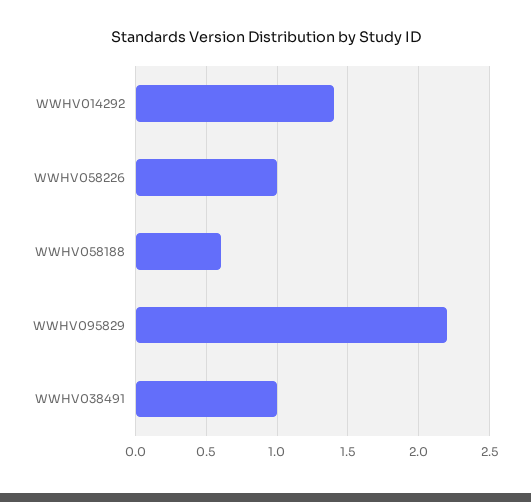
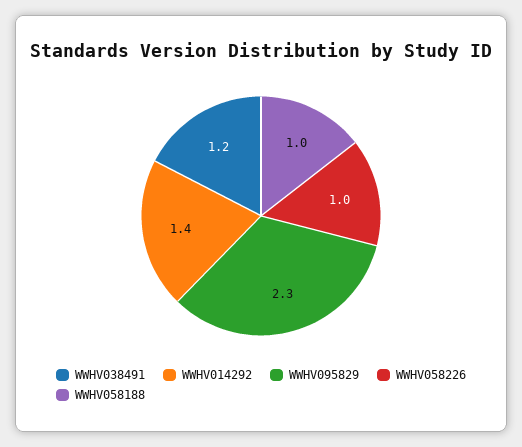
  {
    "WWHV014292": 1.4,
    "WWHV058226": 1,
-   "WWHV058188": 0.6,
+   "WWHV058188": 1,
-   "WWHV095829": 2.2,
+   "WWHV095829": 2.3,
-   "WWHV038491": 1
+   "WWHV038491": 1.2
  }

